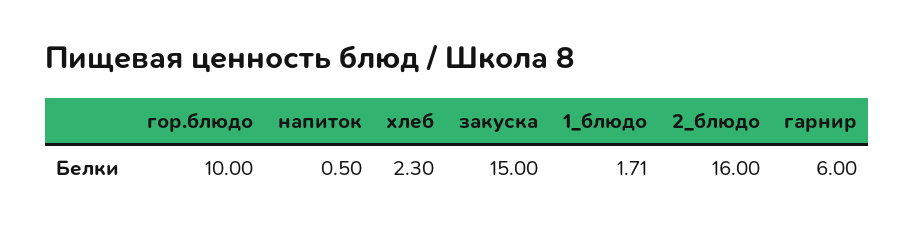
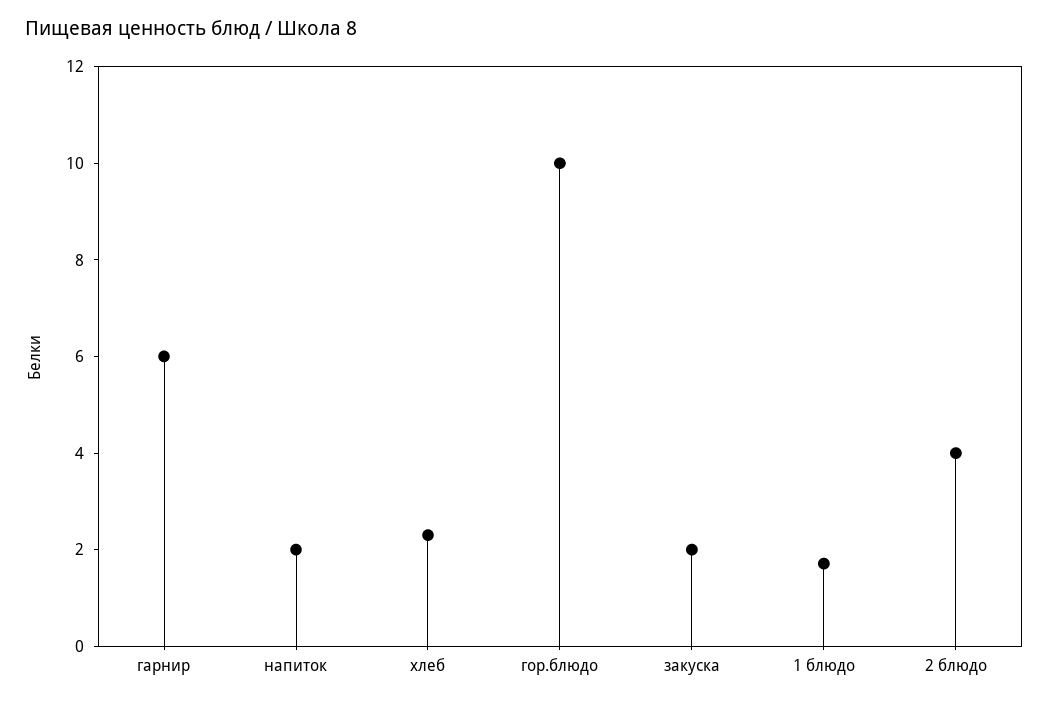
  {
    "гор.блюдо": 10,
-   "напиток": 0.5,
+   "напиток": 2,
    "хлеб": 2.3,
-   "закуска": 15,
+   "закуска": 2,
    "1_блюдо": 1.71,
-   "2_блюдо": 16,
+   "2_блюдо": 4,
    "гарнир": 6
  }

